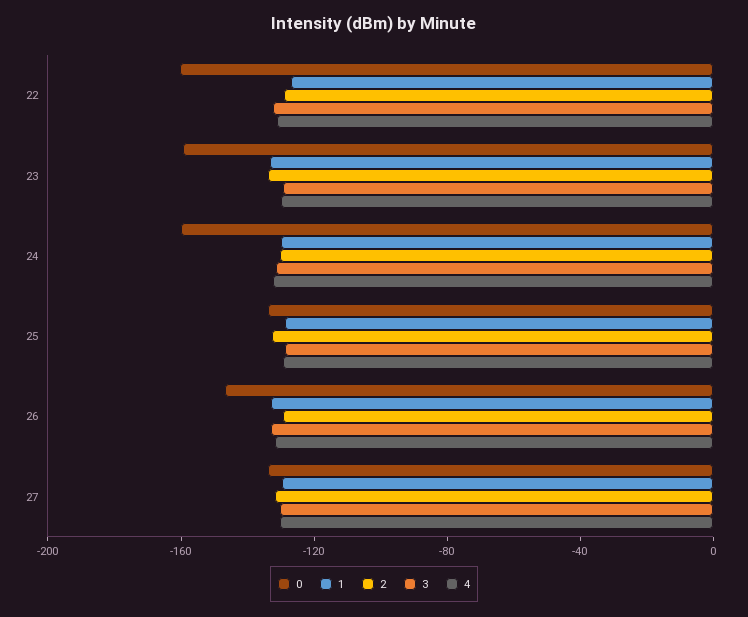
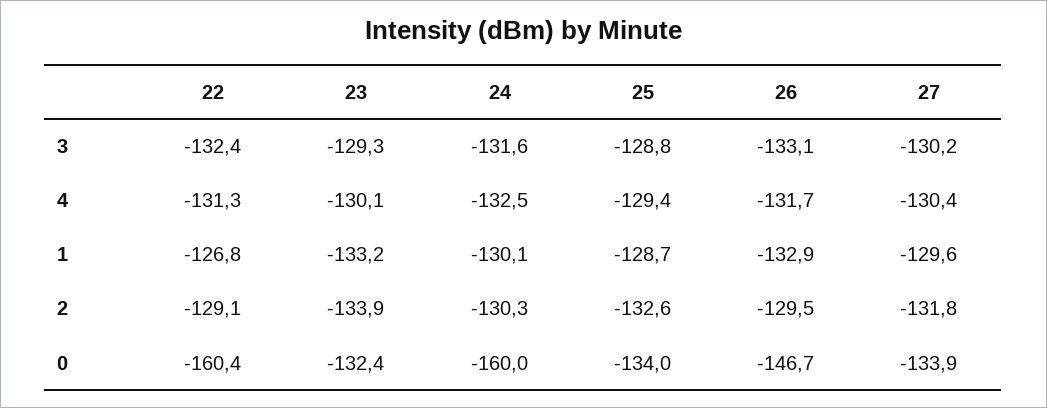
  {
    "0": {
      "22": -160.4,
-     "23": -160,
+     "23": -132.4,
      "24": -160,
      "25": -134,
      "26": -146.7,
      "27": -133.9
    },
    "1": {
      "22": -126.8,
      "23": -133.2,
      "24": -130.1,
      "25": -128.7,
      "26": -132.9,
      "27": -129.6
    },
    "2": {
      "22": -129.1,
      "23": -133.9,
      "24": -130.3,
      "25": -132.6,
      "26": -129.5,
      "27": -131.8
    },
    "3": {
      "22": -132.4,
      "23": -129.3,
      "24": -131.6,
      "25": -128.8,
      "26": -133.1,
      "27": -130.2
    },
    "4": {
      "22": -131.3,
      "23": -130.1,
      "24": -132.5,
      "25": -129.4,
      "26": -131.7,
      "27": -130.4
    }
  }

